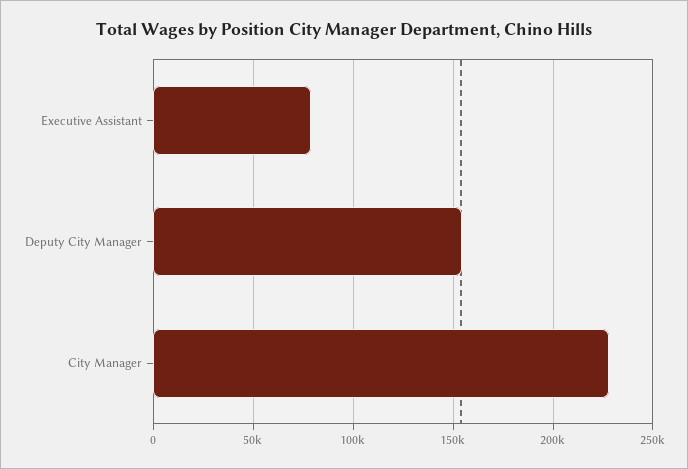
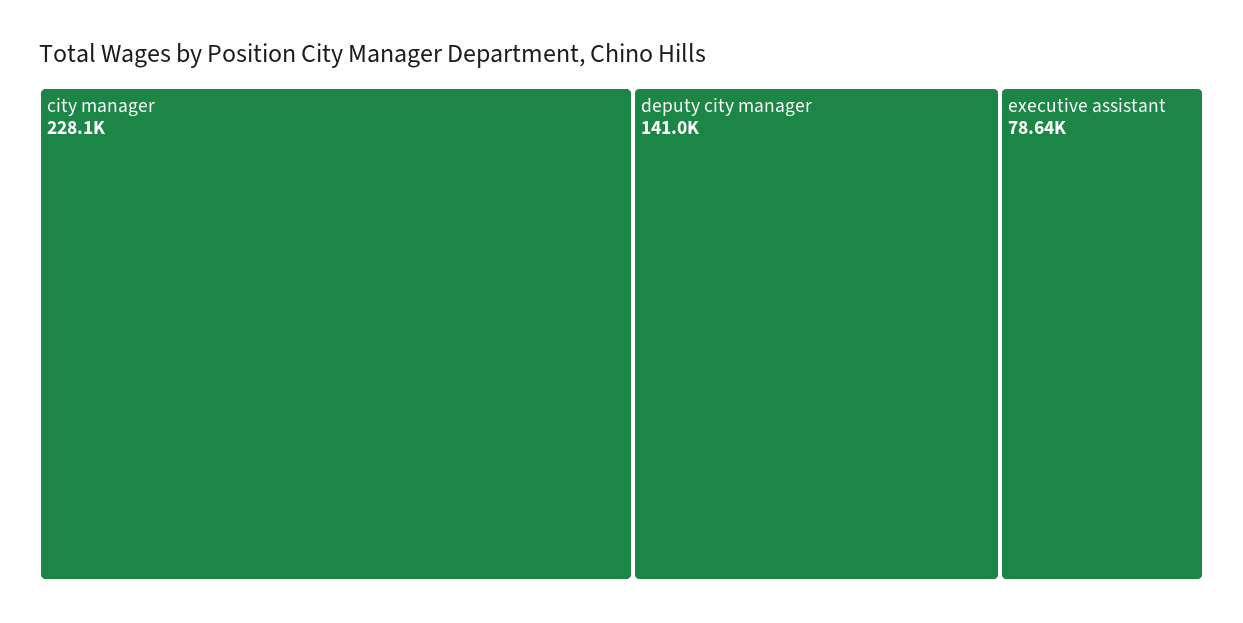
  {
    "Executive Assistant": 78640,
-   "Deputy City Manager": 155000,
+   "Deputy City Manager": 141000,
    "City Manager": 228100
  }

